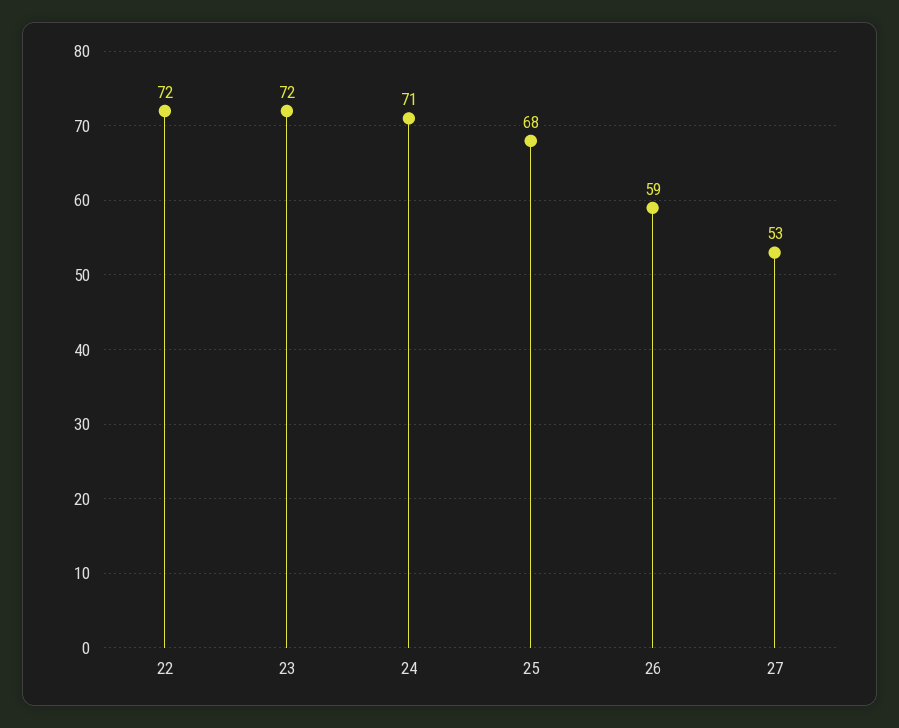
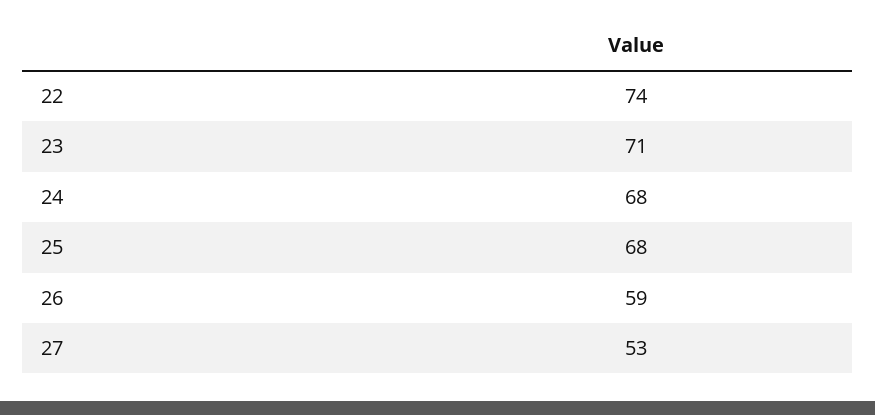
  {
-   "22": 72,
+   "22": 74,
-   "23": 72,
+   "23": 71,
-   "24": 71,
+   "24": 68,
    "25": 68,
    "26": 59,
    "27": 53
  }

